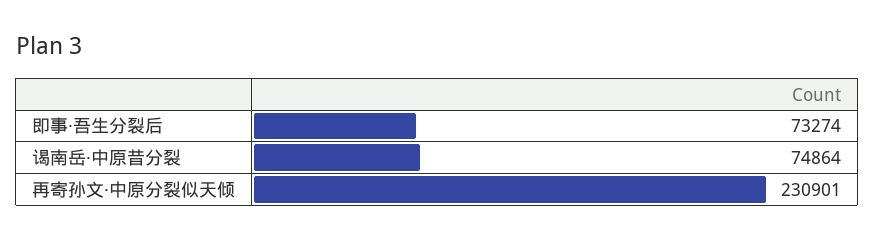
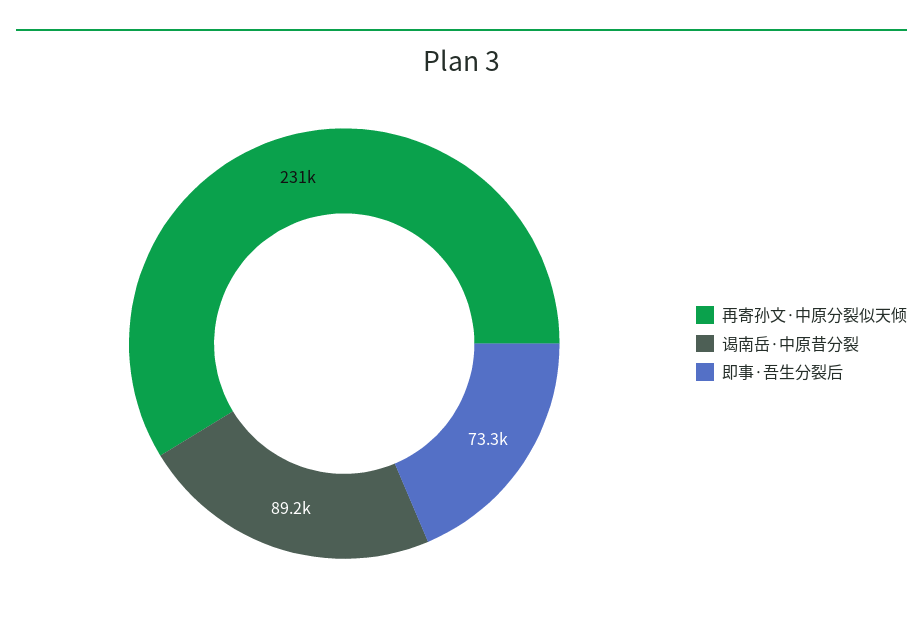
  {
    "即事·吾生分裂后": 73274,
-   "谒南岳·中原昔分裂": 74864,
+   "谒南岳·中原昔分裂": 89200,
    "再寄孙文·中原分裂似天倾": 230901
  }

